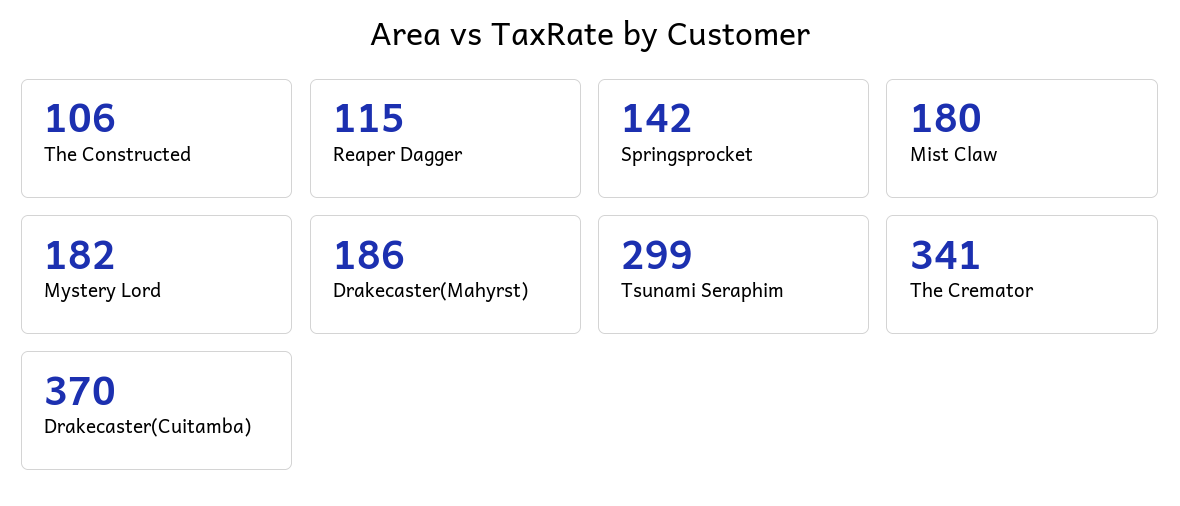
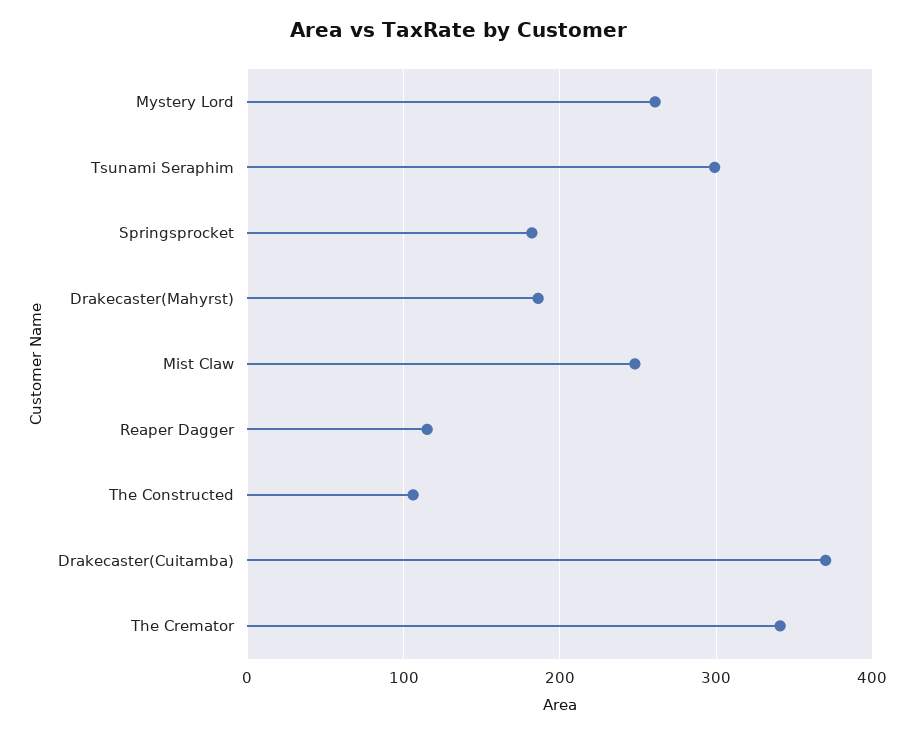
  {
    "The Constructed": 106,
    "Reaper Dagger": 115,
-   "Springsprocket": 142,
+   "Springsprocket": 180,
-   "Mist Claw": 180,
+   "Mist Claw": 250,
-   "Mystery Lord": 182,
+   "Mystery Lord": 260,
    "Drakecaster(Mahyrst)": 186,
    "Tsunami Seraphim": 299,
    "The Cremator": 341,
    "Drakecaster(Cuitamba)": 370
  }

